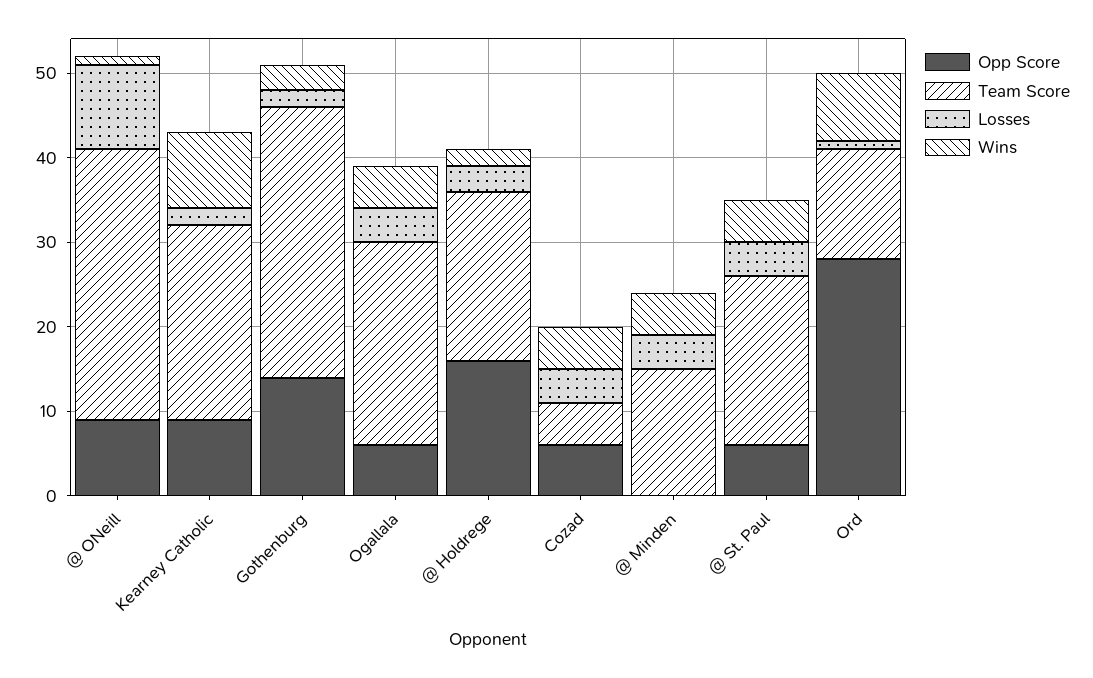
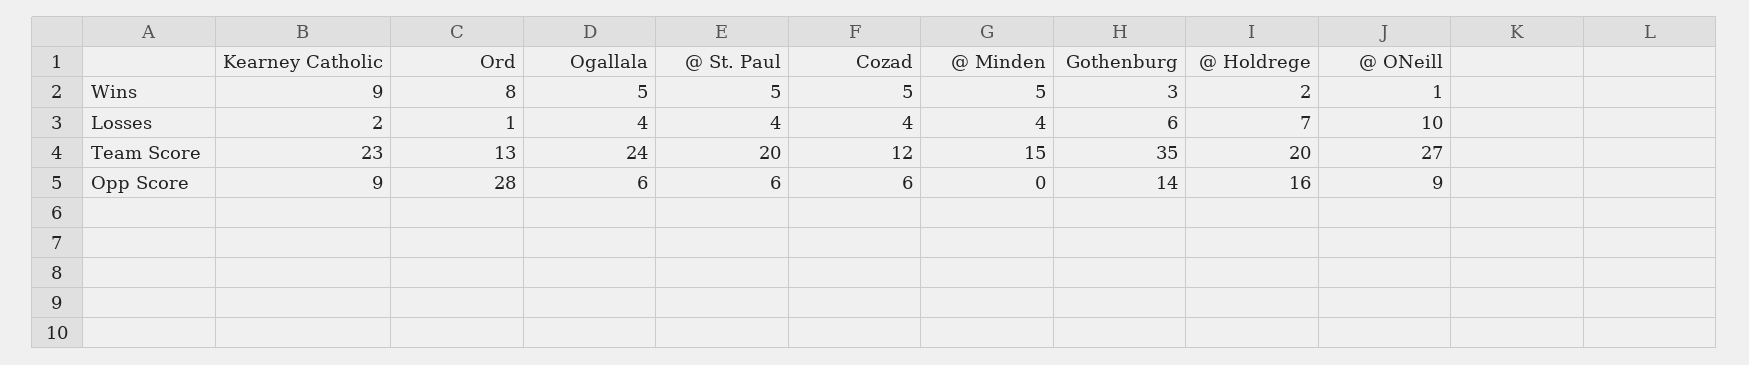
  {
    "Opp Score": {
      "@ ONeill": 9,
      "Kearney Catholic": 9,
      "Gothenburg": 14,
      "Ogallala": 6,
      "@ Holdrege": 16,
      "Cozad": 6,
      "@ Minden": 0,
      "@ St. Paul": 6,
      "Ord": 28
    },
    "Team Score": {
-     "@ ONeill": 32,
+     "@ ONeill": 27,
      "Kearney Catholic": 23,
-     "Gothenburg": 32,
+     "Gothenburg": 35,
      "Ogallala": 24,
      "@ Holdrege": 20,
-     "Cozad": 5,
+     "Cozad": 12,
      "@ Minden": 15,
      "@ St. Paul": 20,
      "Ord": 13
    },
    "Losses": {
      "@ ONeill": 10,
      "Kearney Catholic": 2,
-     "Gothenburg": 2,
+     "Gothenburg": 6,
      "Ogallala": 4,
-     "@ Holdrege": 3,
+     "@ Holdrege": 7,
      "Cozad": 4,
      "@ Minden": 4,
      "@ St. Paul": 4,
      "Ord": 1
    },
    "Wins": {
      "@ ONeill": 1,
      "Kearney Catholic": 9,
      "Gothenburg": 3,
      "Ogallala": 5,
      "@ Holdrege": 2,
      "Cozad": 5,
      "@ Minden": 5,
      "@ St. Paul": 5,
      "Ord": 8
    }
  }

